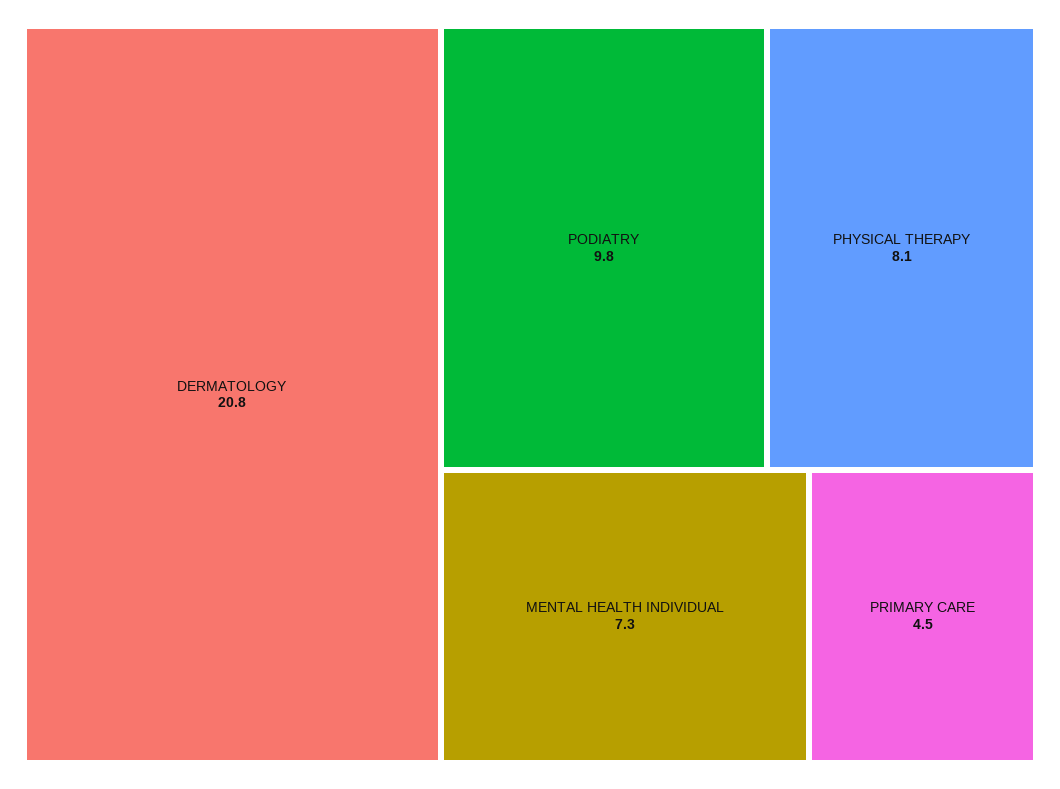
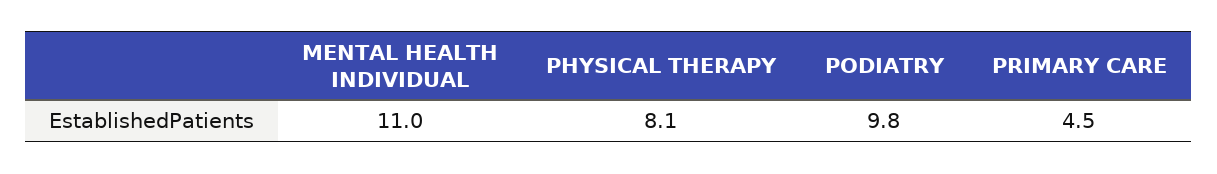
  {
-   "DERMATOLOGY": 20.8,
    "PODIATRY": 9.8,
    "PHYSICAL THERAPY": 8.1,
-   "MENTAL HEALTH INDIVIDUAL": 7.3,
+   "MENTAL HEALTH INDIVIDUAL": 11,
    "PRIMARY CARE": 4.5
  }

